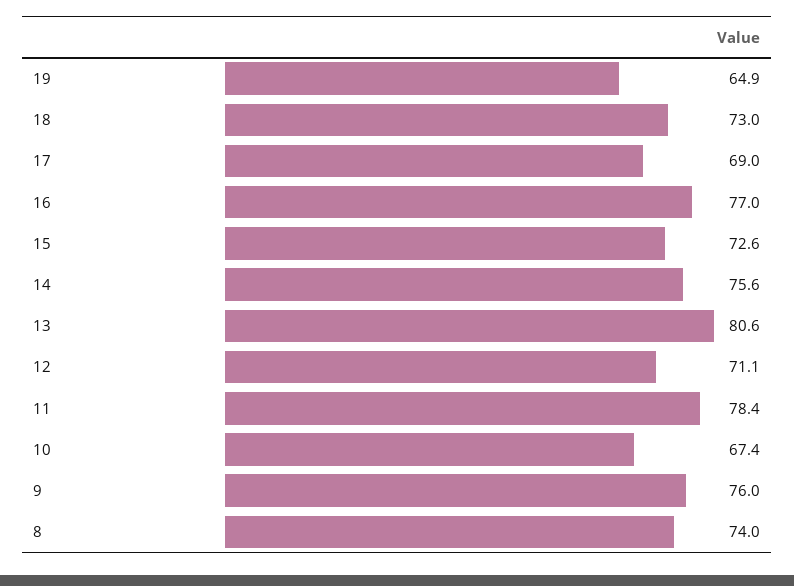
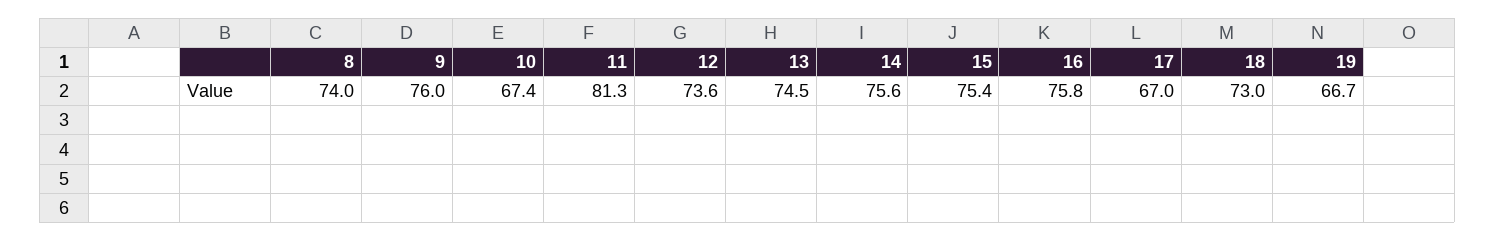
  {
-   "19": 64.9,
+   "19": 66.7,
    "18": 73,
-   "17": 69,
+   "17": 67,
-   "16": 77,
+   "16": 75.8,
-   "15": 72.6,
+   "15": 75.4,
    "14": 75.6,
-   "13": 80.6,
+   "13": 74.5,
-   "12": 71.1,
+   "12": 73.6,
-   "11": 78.4,
+   "11": 81.3,
    "10": 67.4,
    "9": 76,
    "8": 74
  }

